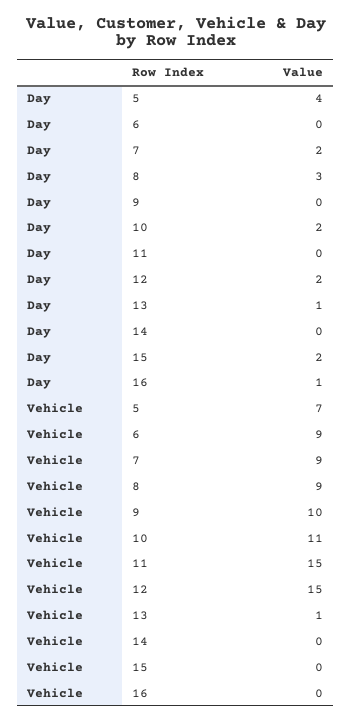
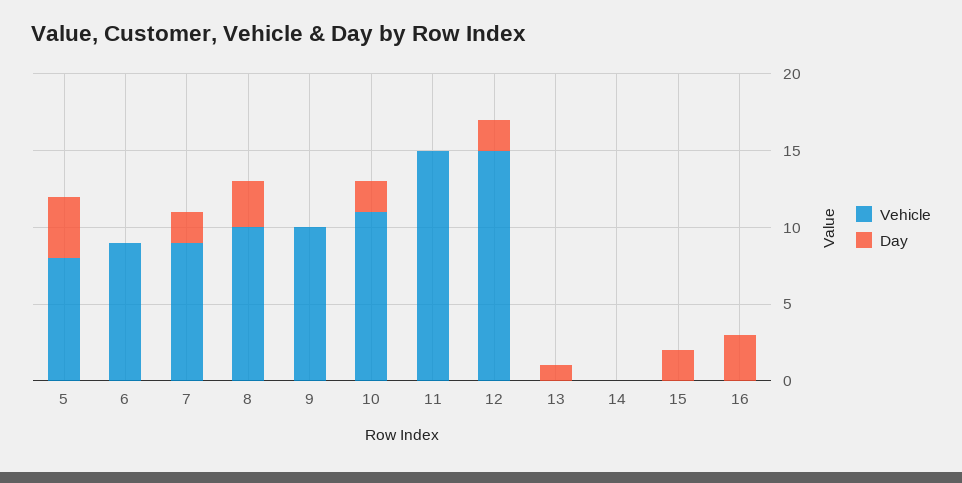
  {
    "Day": {
      "5": 4,
      "6": 0,
      "7": 2,
      "8": 3,
      "9": 0,
      "10": 2,
      "11": 0,
      "12": 2,
      "13": 1,
      "14": 0,
      "15": 2,
-     "16": 1
+     "16": 3
    },
    "Vehicle": {
-     "5": 7,
+     "5": 8,
      "6": 9,
      "7": 9,
-     "8": 9,
+     "8": 10,
      "9": 10,
      "10": 11,
      "11": 15,
      "12": 15,
-     "13": 1,
+     "13": 0,
      "14": 0,
      "15": 0,
      "16": 0
    }
  }

